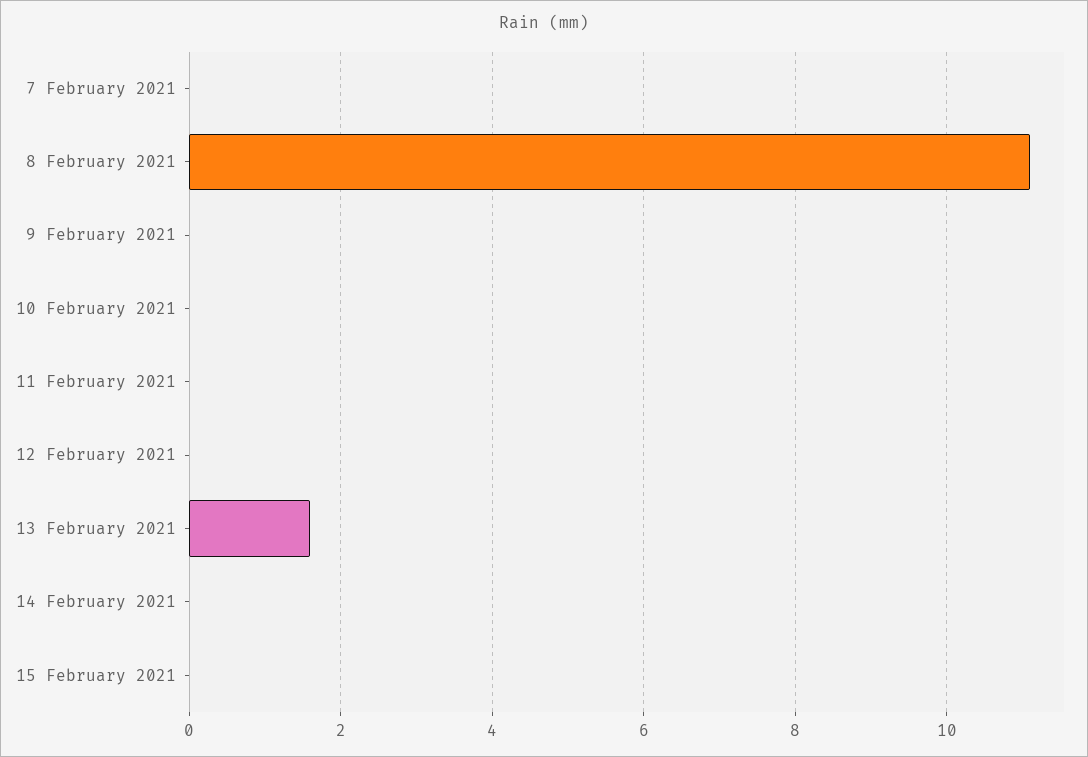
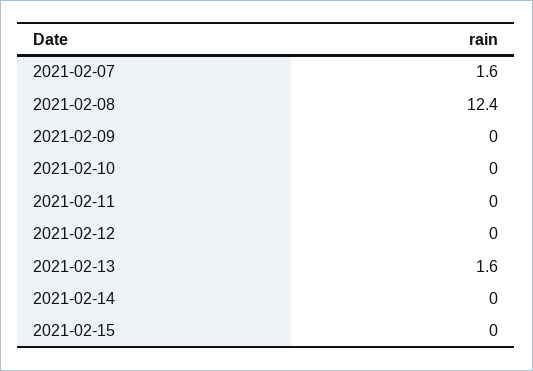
  {
-   "7 February 2021": 0,
+   "7 February 2021": 1.6,
-   "8 February 2021": 11,
+   "8 February 2021": 12.4,
    "9 February 2021": 0,
    "10 February 2021": 0,
    "11 February 2021": 0,
    "12 February 2021": 0,
    "13 February 2021": 1.6,
    "14 February 2021": 0,
    "15 February 2021": 0
  }

